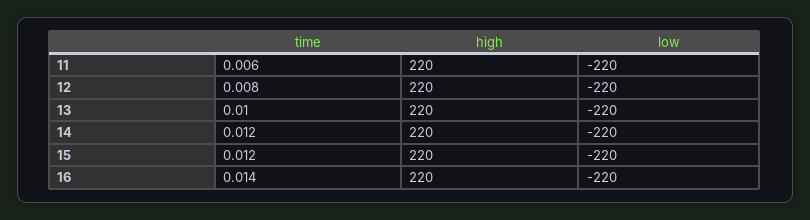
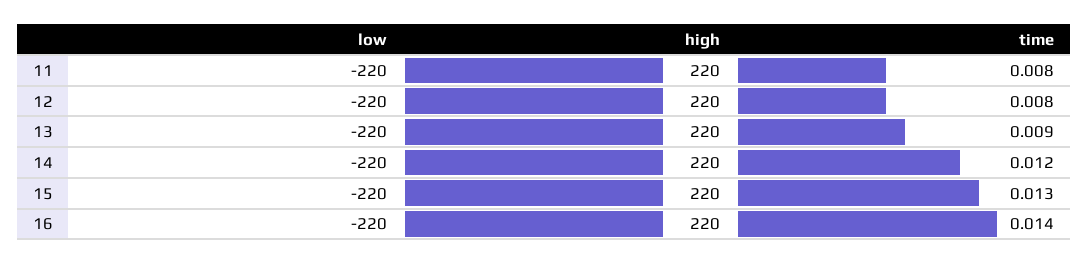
  {
    "time": {
-     "11": 0.006,
+     "11": 0.008,
      "12": 0.008,
-     "13": 0.01,
+     "13": 0.009,
      "14": 0.012,
-     "15": 0.012,
+     "15": 0.013,
      "16": 0.014
    },
    "high": {
      "11": 220,
      "12": 220,
      "13": 220,
      "14": 220,
      "15": 220,
      "16": 220
    },
    "low": {
      "11": -220,
      "12": -220,
      "13": -220,
      "14": -220,
      "15": -220,
      "16": -220
    }
  }

